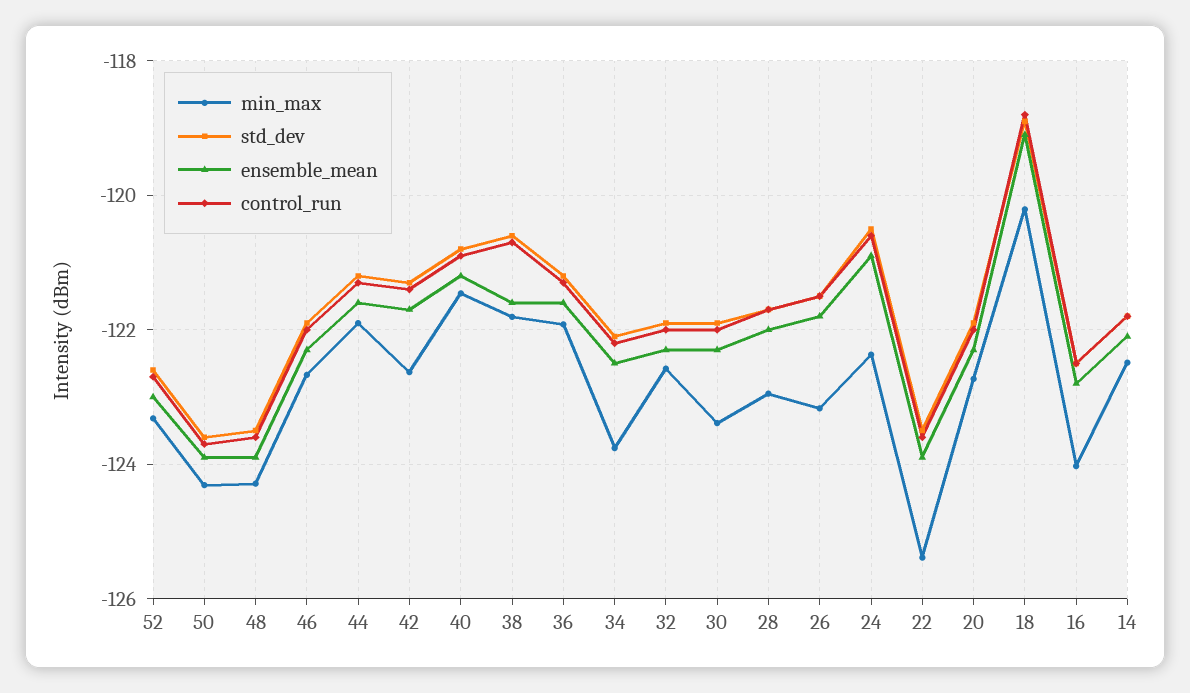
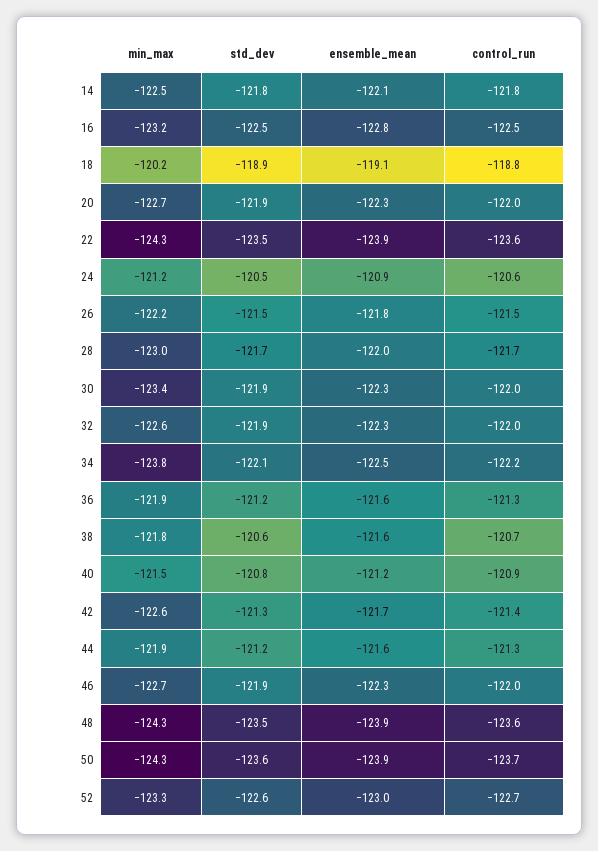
  {
    "min_max": {
      "52": -123.3,
      "50": -124.3,
      "48": -124.3,
      "46": -122.7,
      "44": -121.9,
      "42": -122.6,
      "40": -121.5,
      "38": -121.8,
      "36": -121.9,
      "34": -123.8,
      "32": -122.6,
      "30": -123.4,
      "28": -123,
-     "26": -123.2,
+     "26": -122.2,
-     "24": -122.4,
+     "24": -121.2,
-     "22": -125.4,
+     "22": -124.3,
      "20": -122.7,
      "18": -120.2,
-     "16": -124,
+     "16": -123.2,
      "14": -122.5
    },
    "std_dev": {
      "52": -122.6,
      "50": -123.6,
      "48": -123.5,
      "46": -121.9,
      "44": -121.2,
      "42": -121.3,
      "40": -120.8,
      "38": -120.6,
      "36": -121.2,
      "34": -122.1,
      "32": -121.9,
      "30": -121.9,
      "28": -121.7,
      "26": -121.5,
      "24": -120.5,
      "22": -123.5,
      "20": -121.9,
      "18": -118.9,
      "16": -122.5,
      "14": -121.8
    },
    "ensemble_mean": {
      "52": -123,
      "50": -123.9,
      "48": -123.9,
      "46": -122.3,
      "44": -121.6,
      "42": -121.7,
      "40": -121.2,
      "38": -121.6,
      "36": -121.6,
      "34": -122.5,
      "32": -122.3,
      "30": -122.3,
      "28": -122,
      "26": -121.8,
      "24": -120.9,
      "22": -123.9,
      "20": -122.3,
      "18": -119.1,
      "16": -122.8,
      "14": -122.1
    },
    "control_run": {
      "52": -122.7,
      "50": -123.7,
      "48": -123.6,
      "46": -122,
      "44": -121.3,
      "42": -121.4,
      "40": -120.9,
      "38": -120.7,
      "36": -121.3,
      "34": -122.2,
      "32": -122,
      "30": -122,
      "28": -121.7,
      "26": -121.5,
      "24": -120.6,
      "22": -123.6,
      "20": -122,
      "18": -118.8,
      "16": -122.5,
      "14": -121.8
    }
  }

